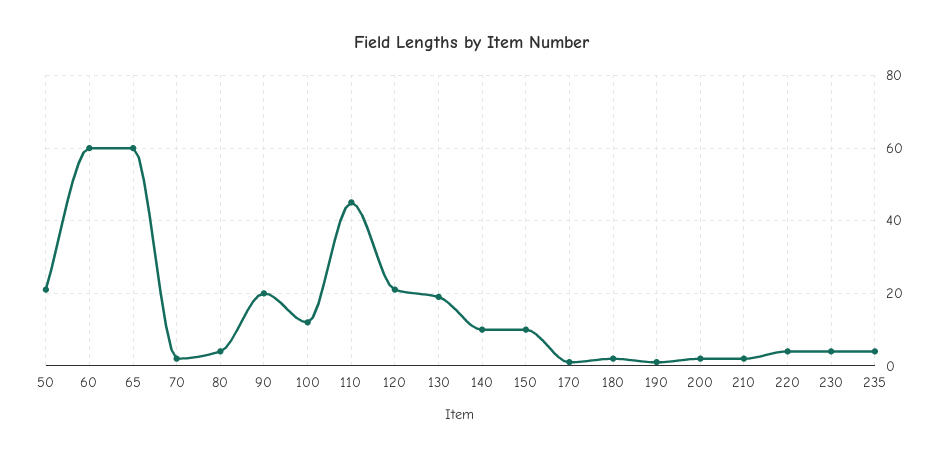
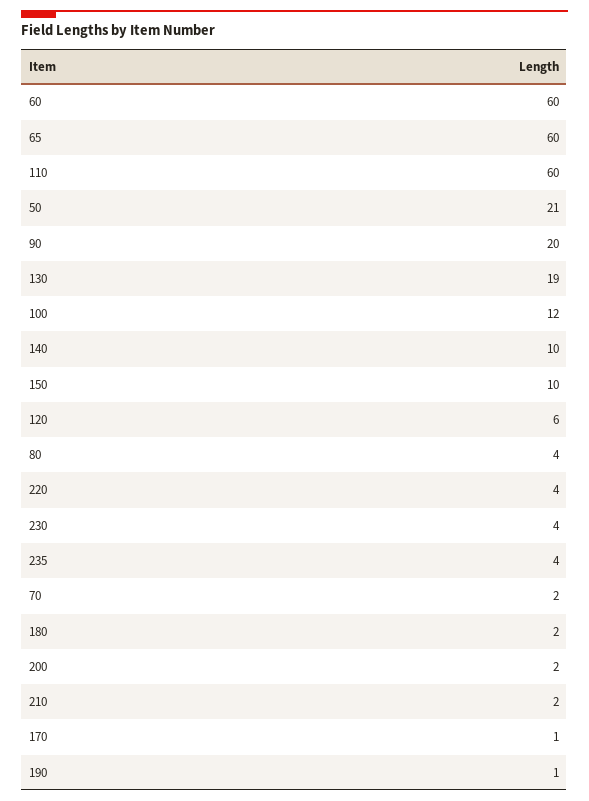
  {
    "50": 21,
    "60": 60,
    "65": 60,
    "70": 2,
    "80": 4,
    "90": 20,
    "100": 12,
-   "110": 45,
+   "110": 60,
-   "120": 20,
+   "120": 6,
    "130": 19,
    "140": 10,
    "150": 10,
    "170": 1,
    "180": 2,
    "190": 1,
    "200": 2,
    "210": 2,
    "220": 4,
    "230": 4,
    "235": 4
  }

